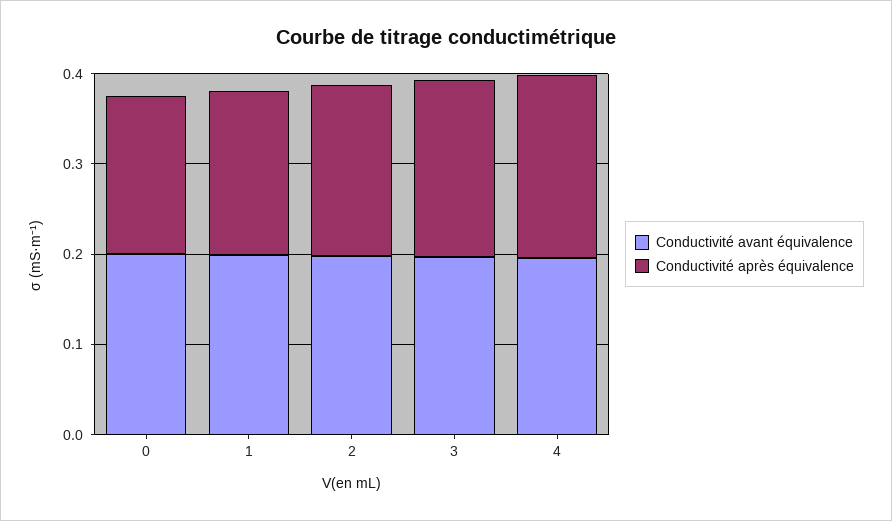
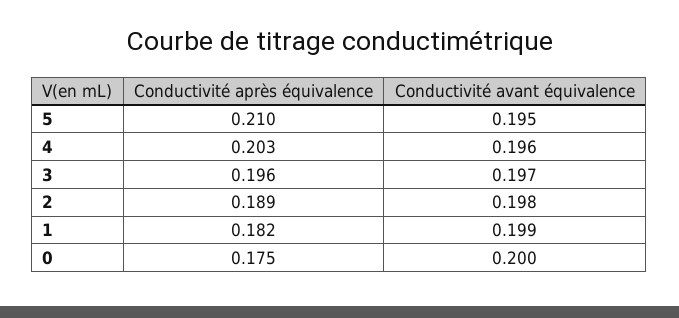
  {
    "Conductivité avant équivalence": {
      "0": 0.2,
      "1": 0.199,
      "2": 0.198,
      "3": 0.197,
-     "4": 0.196
+     "4": 0.196,
+     "5": 0.195
    },
    "Conductivité après équivalence": {
      "0": 0.175,
      "1": 0.182,
      "2": 0.189,
      "3": 0.196,
-     "4": 0.203
+     "4": 0.203,
+     "5": 0.21
    }
  }

